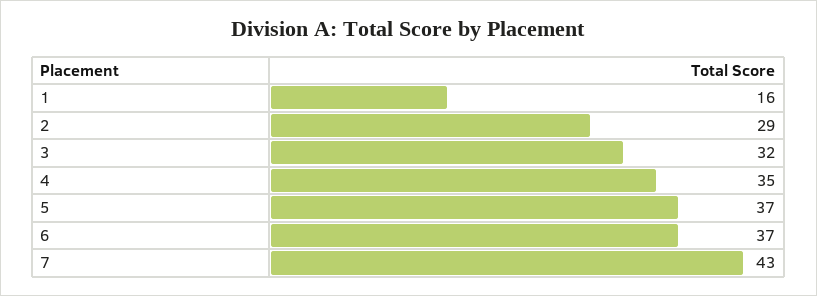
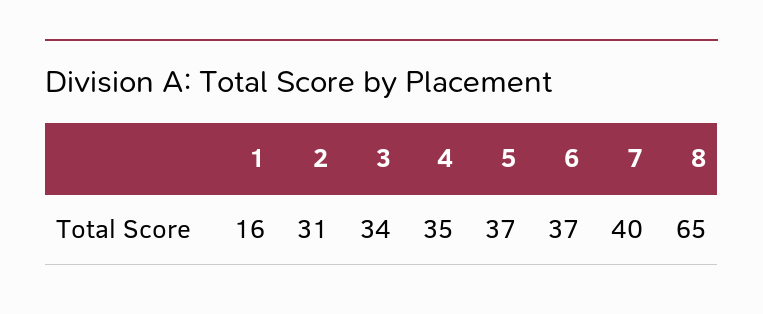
  {
    "1": 16,
-   "2": 29,
+   "2": 31,
-   "3": 32,
+   "3": 34,
    "4": 35,
    "5": 37,
    "6": 37,
-   "7": 43
+   "7": 40,
+   "8": 65
  }

